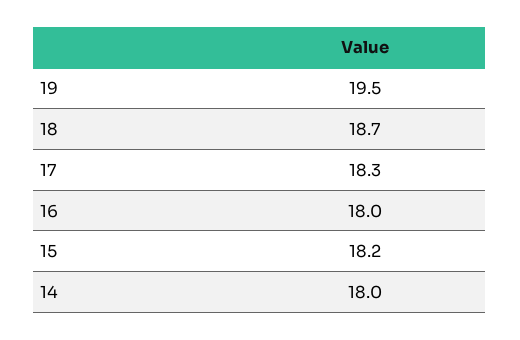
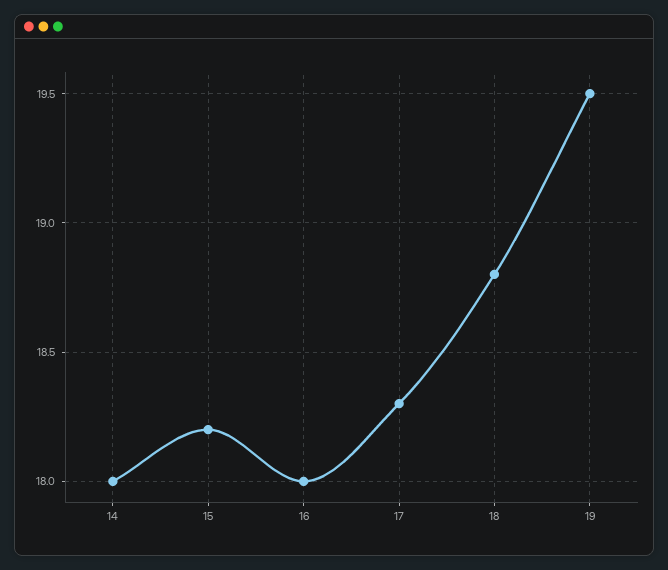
  {
    "19": 19.5,
-   "18": 18.7,
+   "18": 18.8,
    "17": 18.3,
    "16": 18,
    "15": 18.2,
    "14": 18
  }

